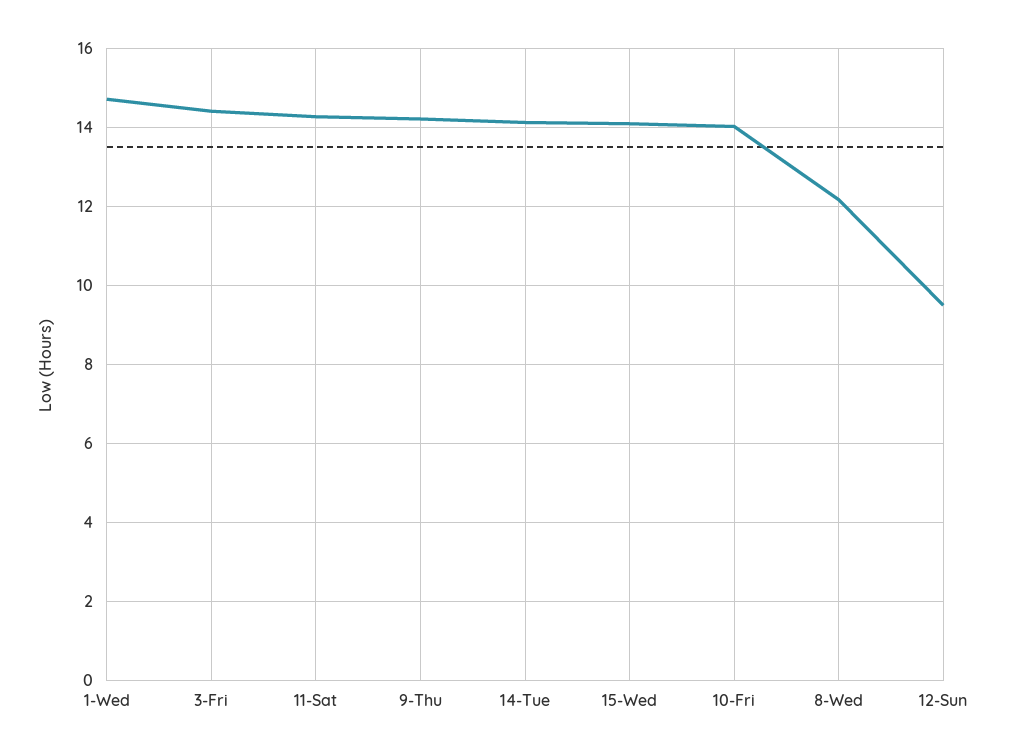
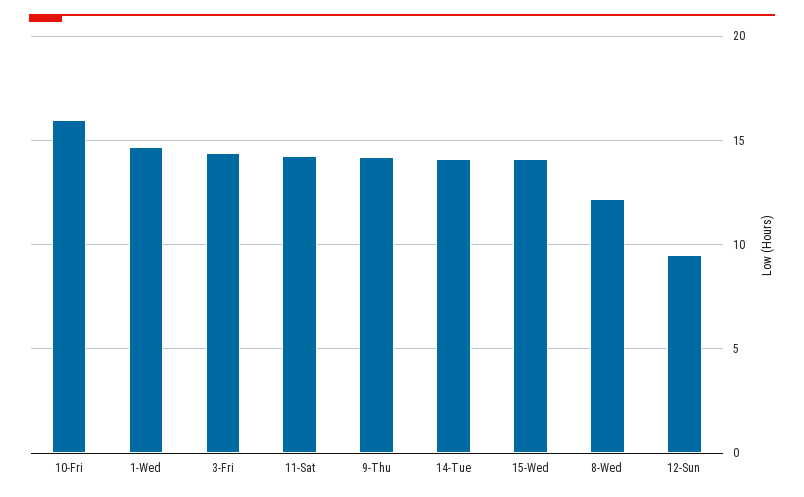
  {
    "1-Wed": 14.8,
    "3-Fri": 14.4,
    "11-Sat": 14.2,
    "9-Thu": 14.2,
    "14-Tue": 14.2,
    "15-Wed": 14,
-   "10-Fri": 14,
+   "10-Fri": 16,
    "8-Wed": 12.2,
    "12-Sun": 9.6
  }

